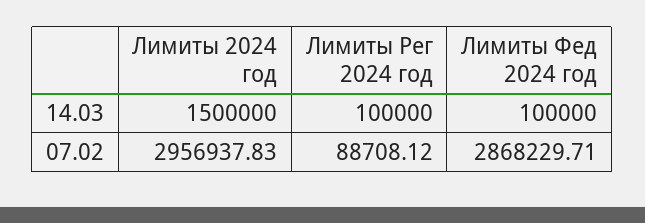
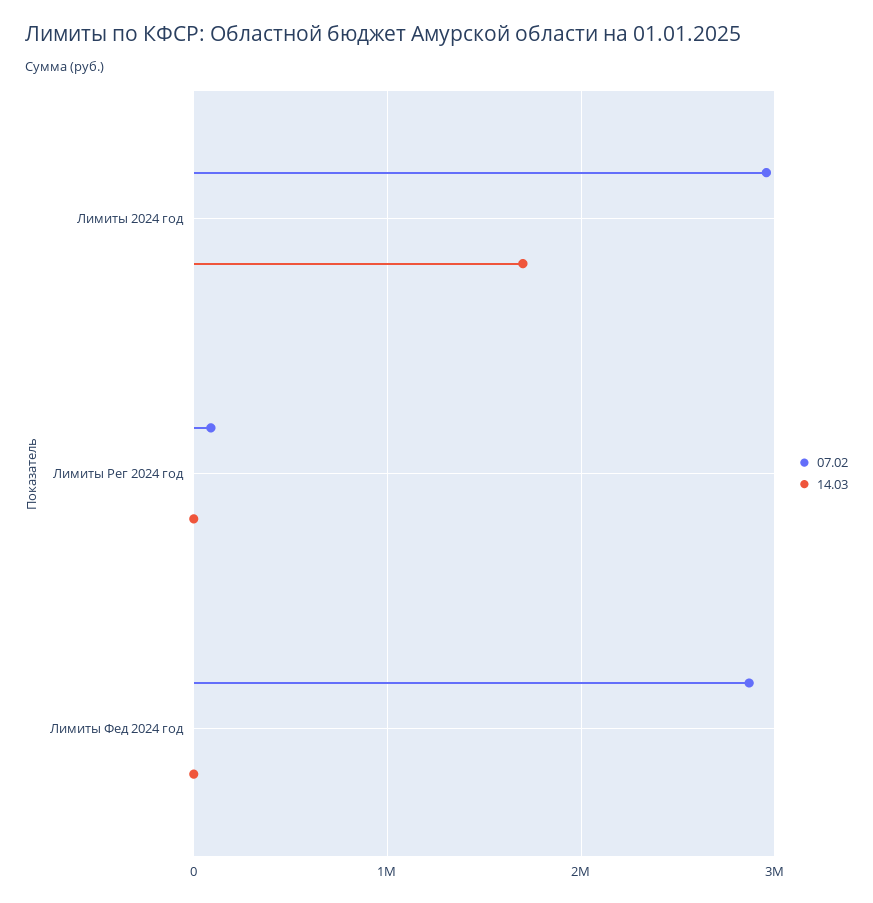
  {
    "14.03": {
-     "Лимиты 2024 год": 1500000,
+     "Лимиты 2024 год": 1700000,
-     "Лимиты Рег 2024 год": 100000,
+     "Лимиты Рег 2024 год": 0,
-     "Лимиты Фед 2024 год": 100000
+     "Лимиты Фед 2024 год": 0
    },
    "07.02": {
      "Лимиты 2024 год": 2956937.83,
      "Лимиты Рег 2024 год": 88708.12,
      "Лимиты Фед 2024 год": 2868229.71
    }
  }

